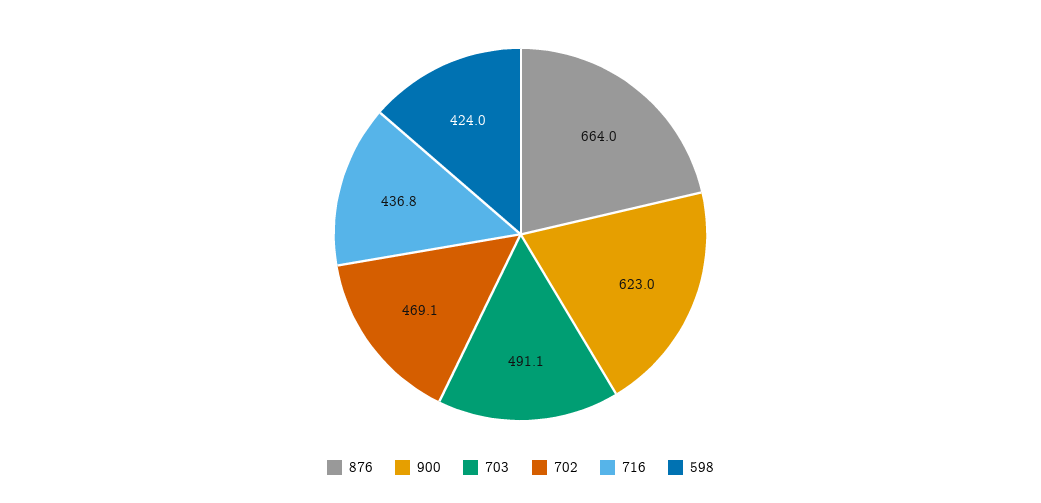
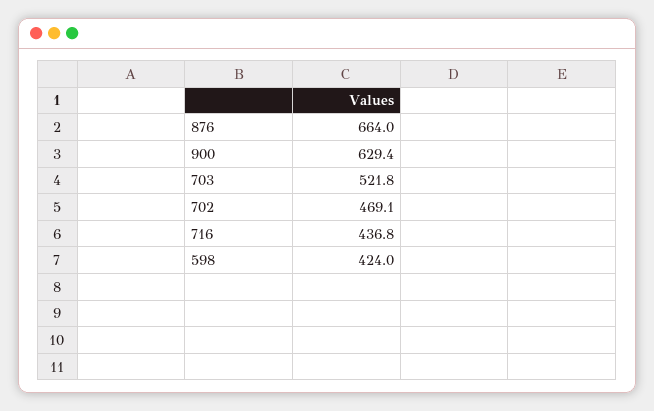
  {
    "876": 664,
-   "900": 623,
+   "900": 629.4,
-   "703": 491.1,
+   "703": 521.8,
    "702": 469.1,
    "716": 436.8,
    "598": 424
  }

